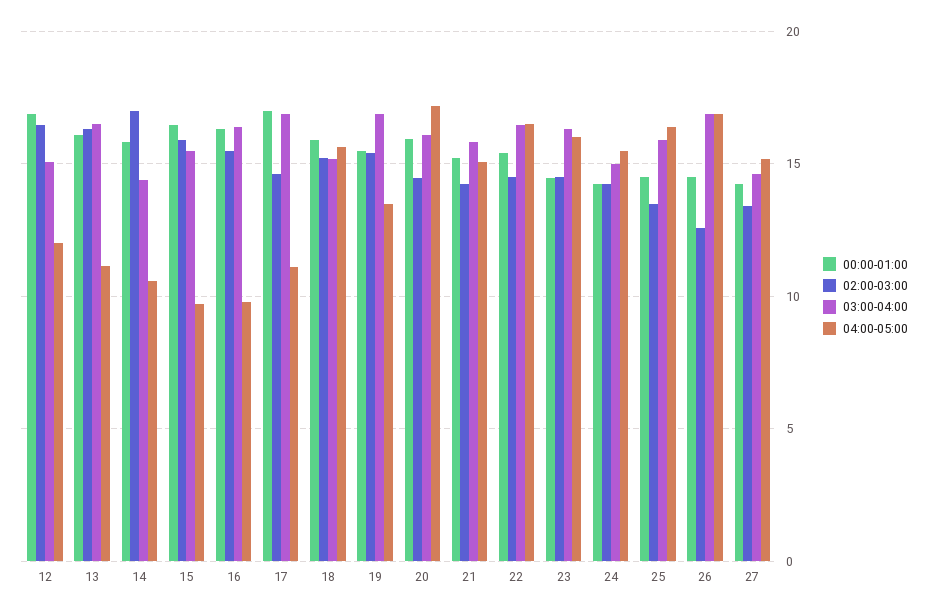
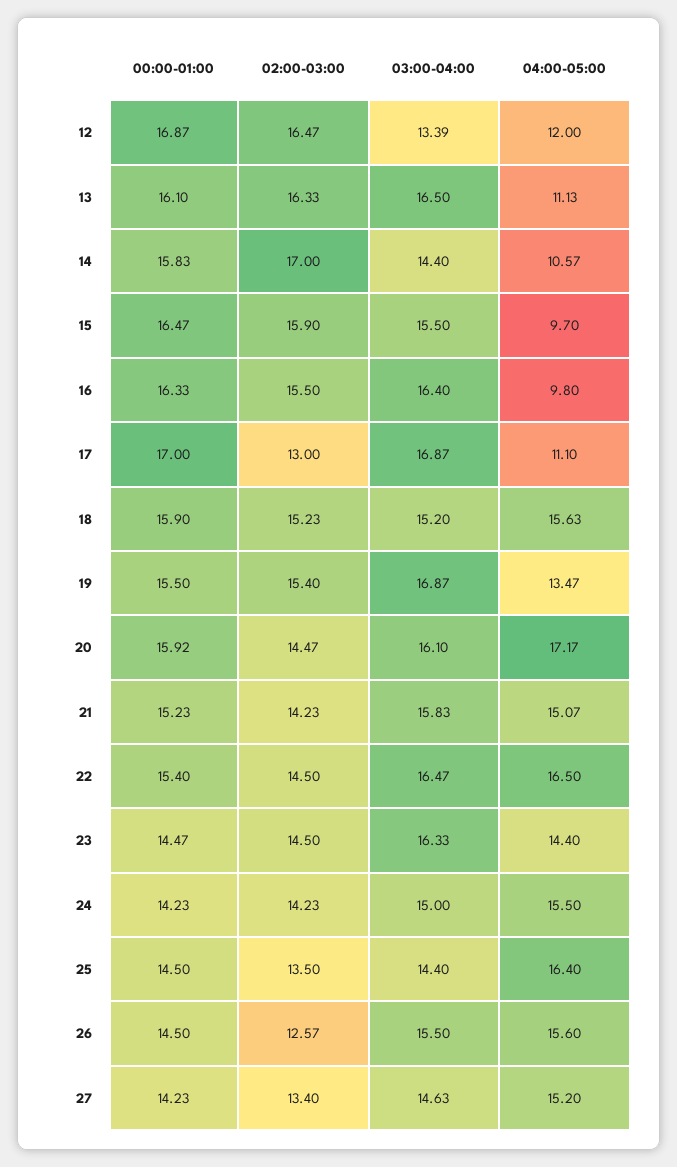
  {
    "00:00-01:00": {
      "12": 16.87,
      "13": 16.1,
      "14": 15.83,
      "15": 16.47,
      "16": 16.33,
      "17": 17,
      "18": 15.9,
      "19": 15.5,
      "20": 15.92,
      "21": 15.23,
      "22": 15.4,
      "23": 14.47,
      "24": 14.23,
      "25": 14.5,
      "26": 14.5,
      "27": 14.23
    },
    "02:00-03:00": {
      "12": 16.47,
      "13": 16.33,
      "14": 17,
      "15": 15.9,
      "16": 15.5,
-     "17": 14.5,
+     "17": 13,
      "18": 15.23,
      "19": 15.4,
      "20": 14.47,
      "21": 14.23,
      "22": 14.5,
      "23": 14.5,
      "24": 14.23,
      "25": 13.5,
      "26": 12.57,
      "27": 13.4
    },
    "03:00-04:00": {
-     "12": 15,
+     "12": 13.39,
      "13": 16.5,
      "14": 14.4,
      "15": 15.5,
      "16": 16.4,
      "17": 16.87,
      "18": 15.2,
      "19": 16.87,
      "20": 16.1,
      "21": 15.83,
      "22": 16.47,
      "23": 16.33,
      "24": 15,
-     "25": 16,
+     "25": 14.4,
-     "26": 17,
+     "26": 15.5,
      "27": 14.63
    },
    "04:00-05:00": {
      "12": 12,
      "13": 11.13,
      "14": 10.57,
      "15": 9.7,
      "16": 9.8,
      "17": 11.1,
      "18": 15.63,
      "19": 13.47,
      "20": 17.17,
      "21": 15.07,
      "22": 16.5,
-     "23": 16,
+     "23": 14.4,
      "24": 15.5,
      "25": 16.4,
-     "26": 17,
+     "26": 15.6,
      "27": 15.2
    }
  }

